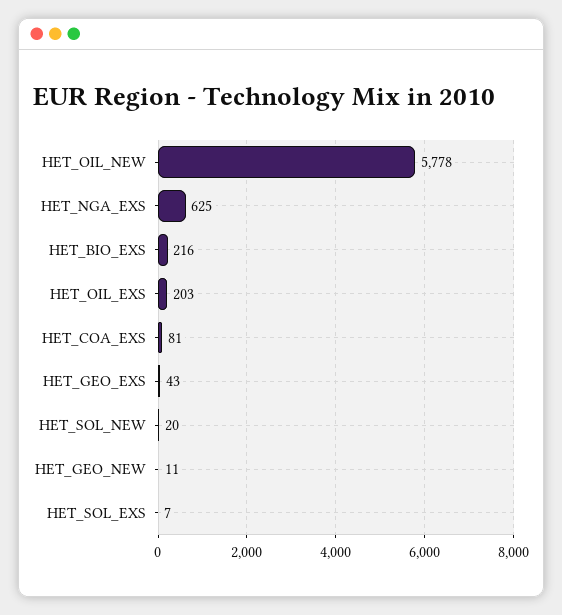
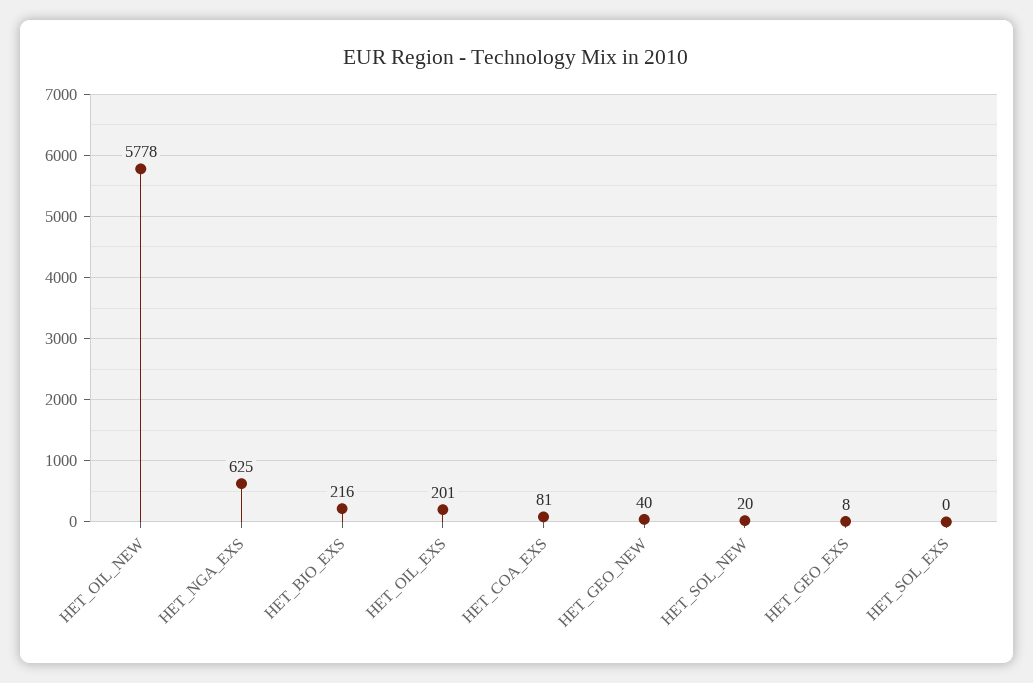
  {
    "HET_OIL_NEW": 5778,
    "HET_NGA_EXS": 625,
    "HET_BIO_EXS": 216,
-   "HET_OIL_EXS": 203,
+   "HET_OIL_EXS": 201,
    "HET_COA_EXS": 81,
-   "HET_GEO_EXS": 43,
+   "HET_GEO_EXS": 8,
    "HET_SOL_NEW": 20,
-   "HET_GEO_NEW": 11,
+   "HET_GEO_NEW": 40,
-   "HET_SOL_EXS": 7
+   "HET_SOL_EXS": 0
  }

